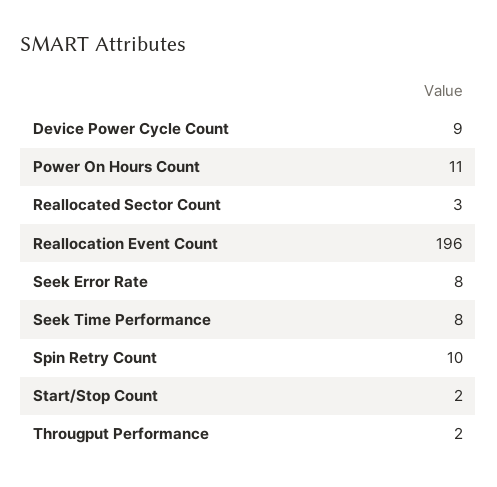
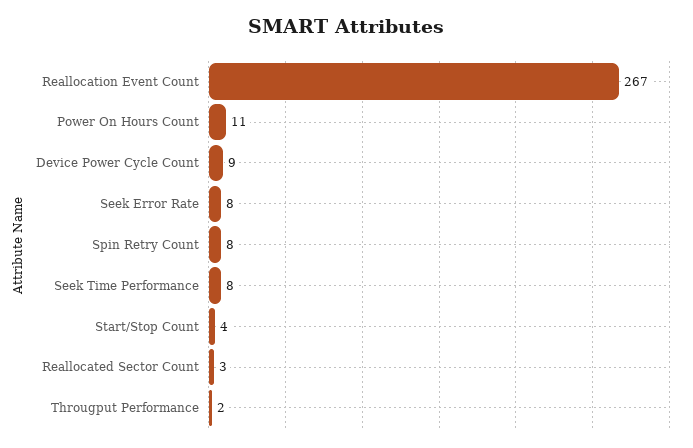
  {
    "Device Power Cycle Count": 9,
    "Power On Hours Count": 11,
    "Reallocated Sector Count": 3,
-   "Reallocation Event Count": 196,
+   "Reallocation Event Count": 267,
    "Seek Error Rate": 8,
    "Seek Time Performance": 8,
-   "Spin Retry Count": 10,
+   "Spin Retry Count": 8,
-   "Start/Stop Count": 2,
+   "Start/Stop Count": 4,
    "Througput Performance": 2
  }

